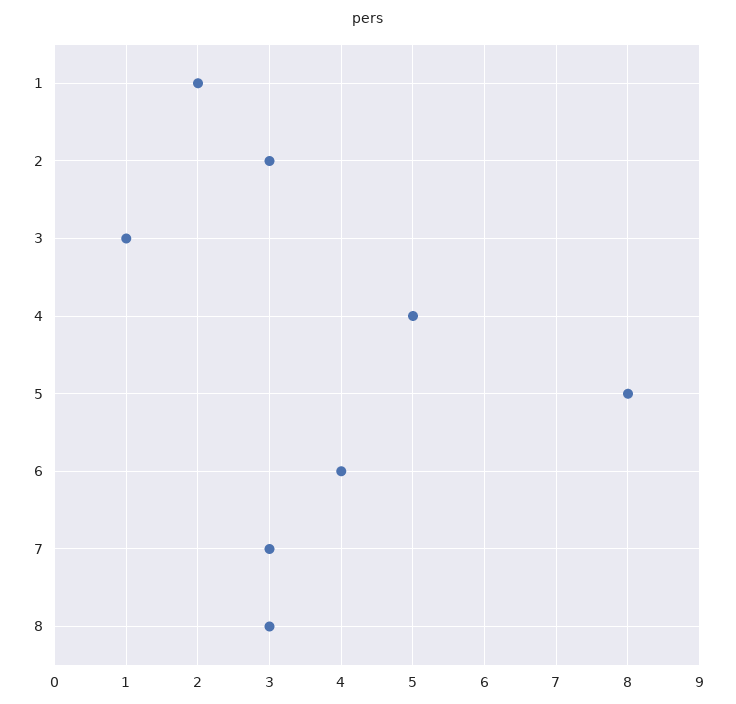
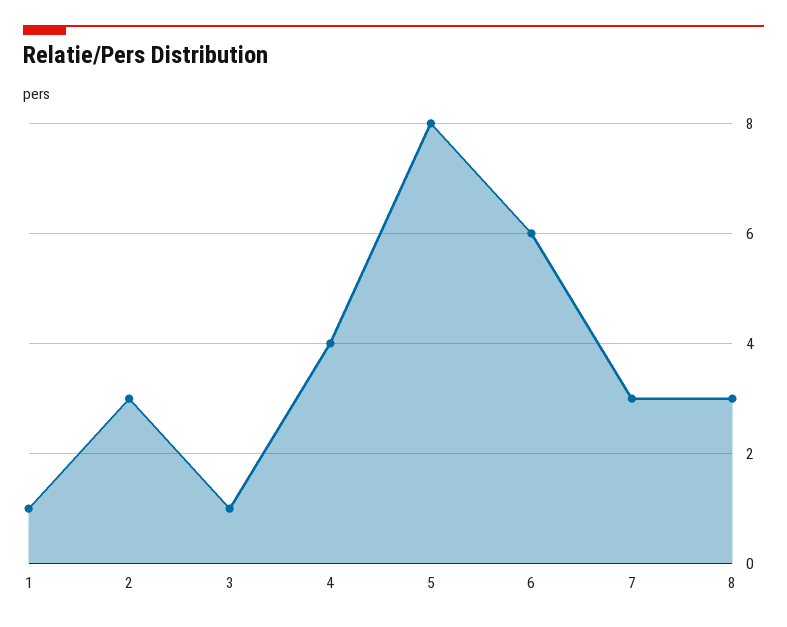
  {
-   "1": 2,
+   "1": 1,
    "2": 3,
    "3": 1,
-   "4": 5,
+   "4": 4,
    "5": 8,
-   "6": 4,
+   "6": 6,
    "7": 3,
    "8": 3
  }

